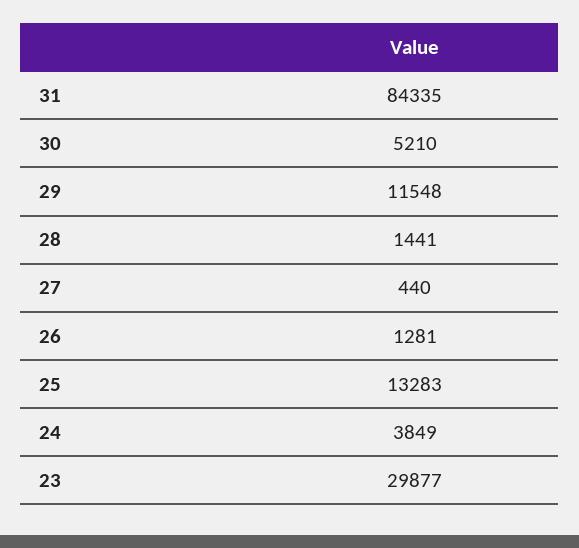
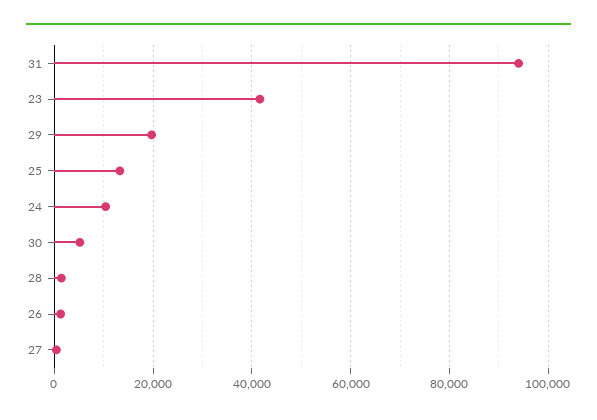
  {
-   "31": 84335,
+   "31": 94000,
    "30": 5210,
-   "29": 11548,
+   "29": 20000,
    "28": 1441,
    "27": 440,
    "26": 1281,
    "25": 13283,
-   "24": 3849,
+   "24": 10000,
-   "23": 29877
+   "23": 42000
  }

